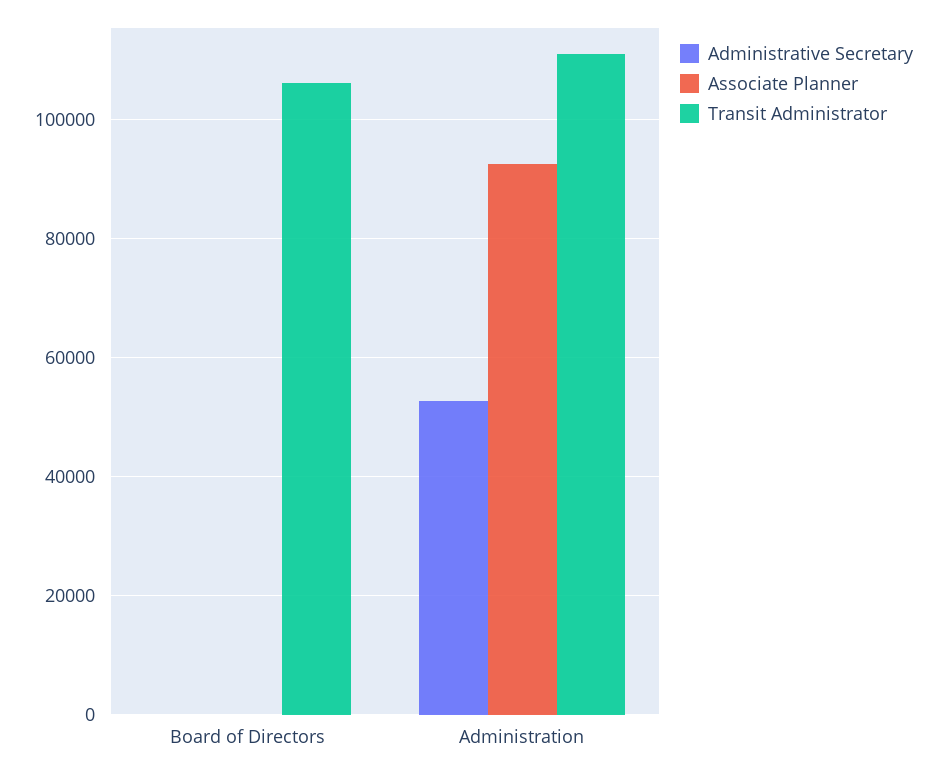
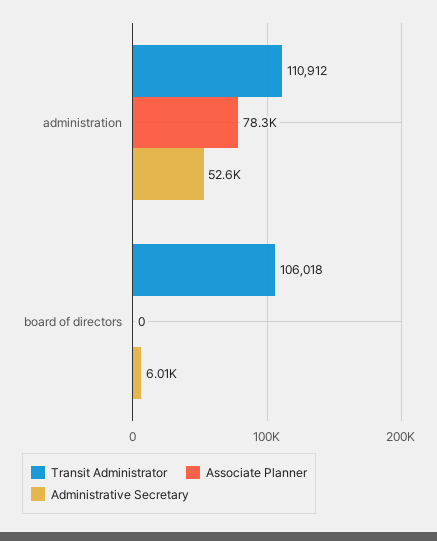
  {
    "Administrative Secretary": {
-     "Board of Directors": 0,
+     "Board of Directors": 6010,
      "Administration": 52600
    },
    "Associate Planner": {
      "Board of Directors": 0,
-     "Administration": 92000
+     "Administration": 78300
    },
    "Transit Administrator": {
      "Board of Directors": 106018,
      "Administration": 110912
    }
  }

